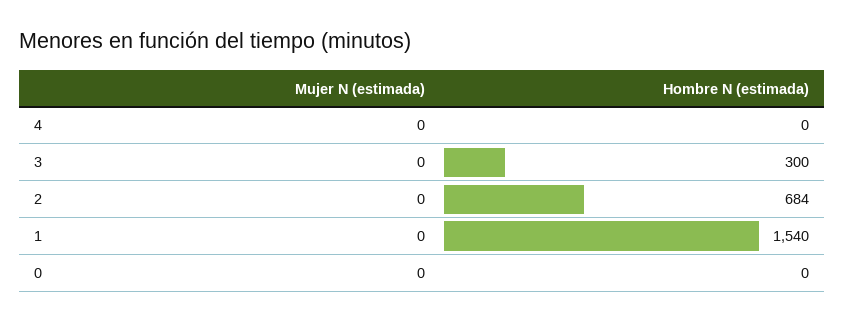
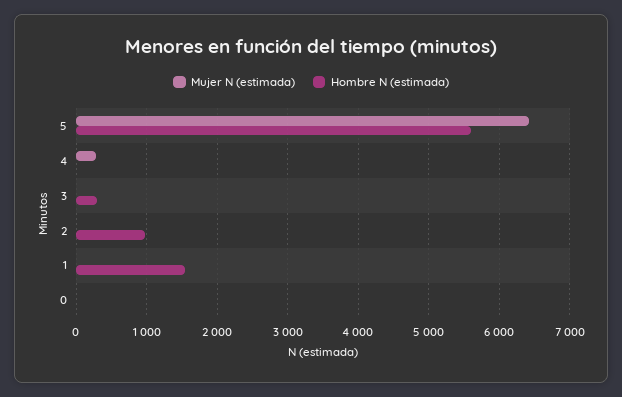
  {
    "Mujer N (estimada)": {
-     "4": 0,
+     "4": 300,
      "3": 0,
      "2": 0,
      "1": 0,
-     "0": 0
+     "0": 0,
+     "5": 6400
    },
    "Hombre N (estimada)": {
      "4": 0,
      "3": 300,
-     "2": 684,
+     "2": 1000,
      "1": 1540,
-     "0": 0
+     "0": 0,
+     "5": 5600
    }
  }

